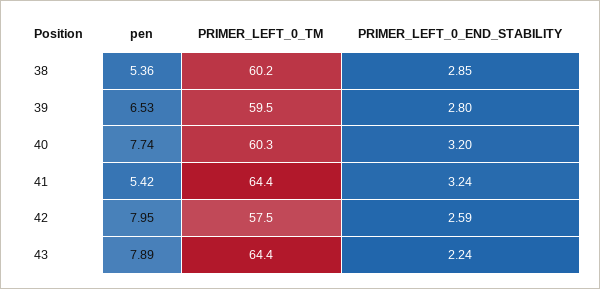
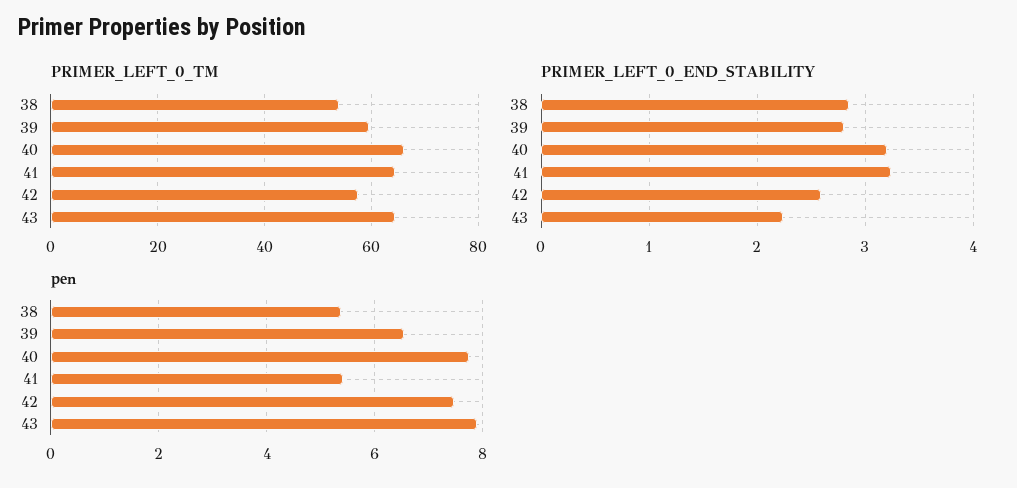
  {
    "pen": {
      "38": 5.36,
      "39": 6.53,
      "40": 7.74,
      "41": 5.42,
-     "42": 7.95,
+     "42": 7.4,
      "43": 7.89
    },
    "PRIMER_LEFT_0_TM": {
-     "38": 60.2,
+     "38": 54,
      "39": 59.5,
-     "40": 60.3,
+     "40": 66,
      "41": 64.4,
      "42": 57.5,
      "43": 64.4
    },
    "PRIMER_LEFT_0_END_STABILITY": {
      "38": 2.85,
      "39": 2.8,
      "40": 3.2,
      "41": 3.24,
      "42": 2.59,
      "43": 2.24
    }
  }

